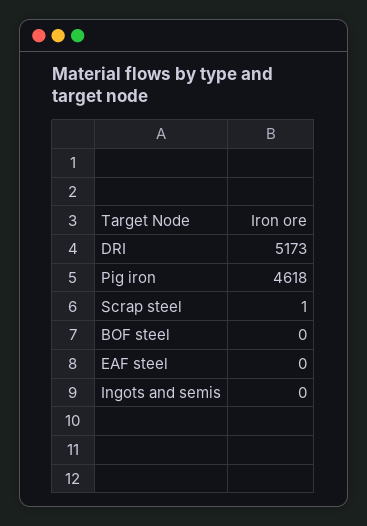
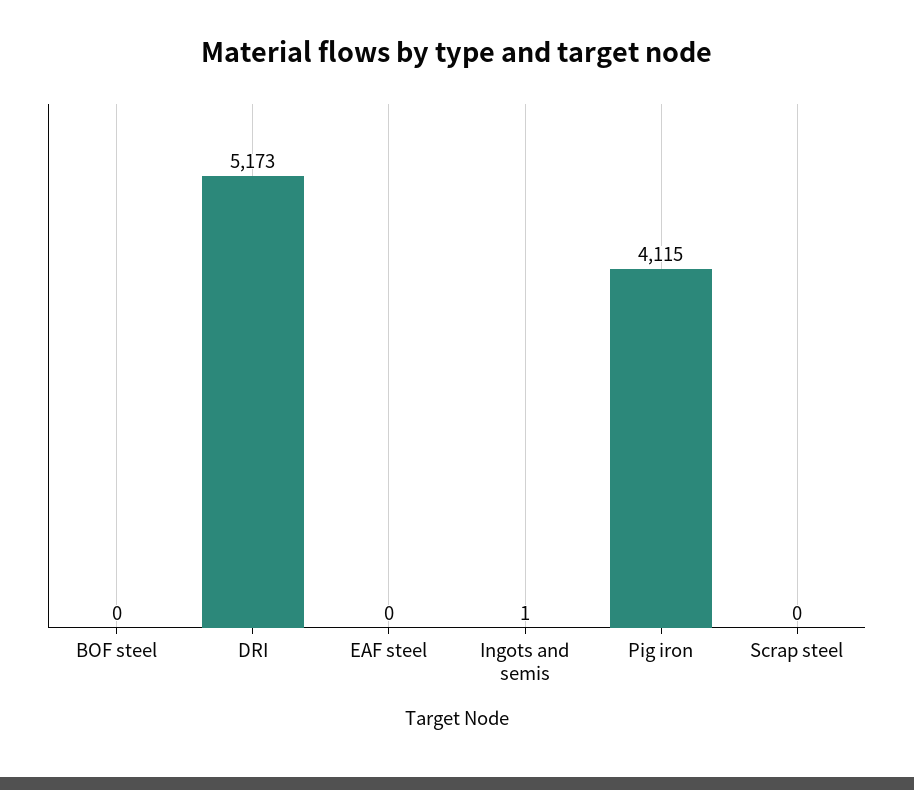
  {
    "DRI": 5173,
-   "Pig iron": 4618,
+   "Pig iron": 4115,
-   "Scrap steel": 1,
+   "Scrap steel": 0,
    "BOF steel": 0,
    "EAF steel": 0,
-   "Ingots and semis": 0
+   "Ingots and semis": 1
  }

